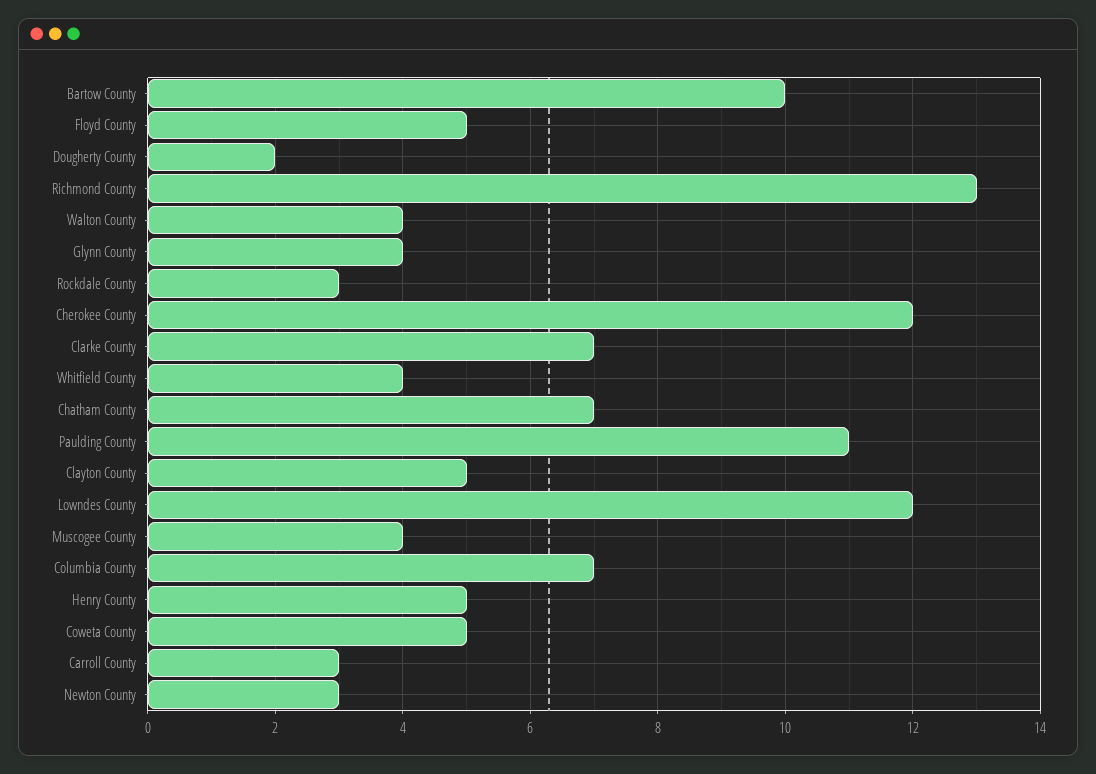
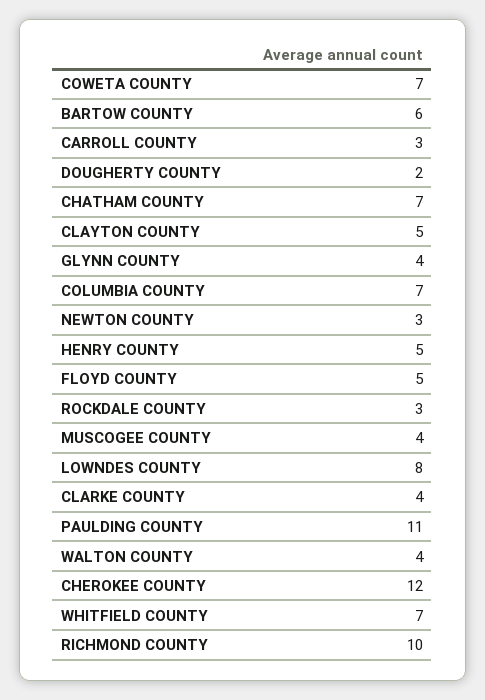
  {
-   "Bartow County": 10,
+   "Bartow County": 6,
    "Floyd County": 5,
    "Dougherty County": 2,
-   "Richmond County": 13,
+   "Richmond County": 10,
    "Walton County": 4,
    "Glynn County": 4,
    "Rockdale County": 3,
    "Cherokee County": 12,
-   "Clarke County": 7,
+   "Clarke County": 4,
-   "Whitfield County": 4,
+   "Whitfield County": 7,
    "Chatham County": 7,
    "Paulding County": 11,
    "Clayton County": 5,
-   "Lowndes County": 12,
+   "Lowndes County": 8,
    "Muscogee County": 4,
    "Columbia County": 7,
    "Henry County": 5,
-   "Coweta County": 5,
+   "Coweta County": 7,
    "Carroll County": 3,
    "Newton County": 3
  }

